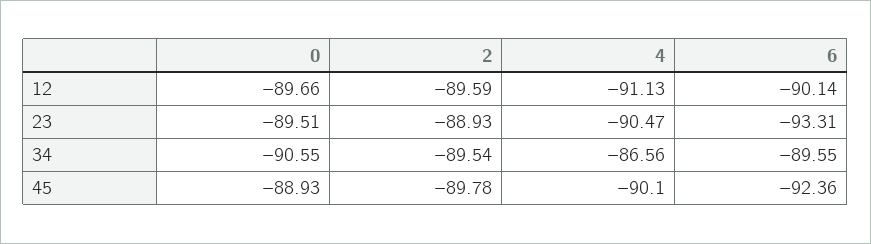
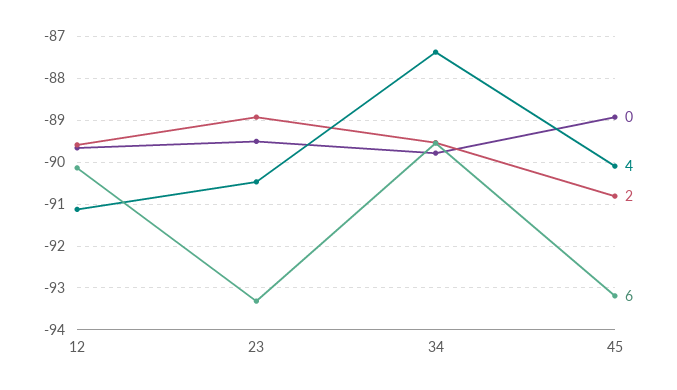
  {
    "0": {
      "12": -89.66,
      "23": -89.51,
-     "34": -90.55,
+     "34": -89.8,
      "45": -88.93
    },
    "2": {
      "12": -89.59,
      "23": -88.93,
      "34": -89.54,
-     "45": -89.78
+     "45": -90.8
    },
    "4": {
      "12": -91.13,
      "23": -90.47,
-     "34": -86.56,
+     "34": -87.4,
      "45": -90.1
    },
    "6": {
      "12": -90.14,
      "23": -93.31,
      "34": -89.55,
-     "45": -92.36
+     "45": -93.2
    }
  }

